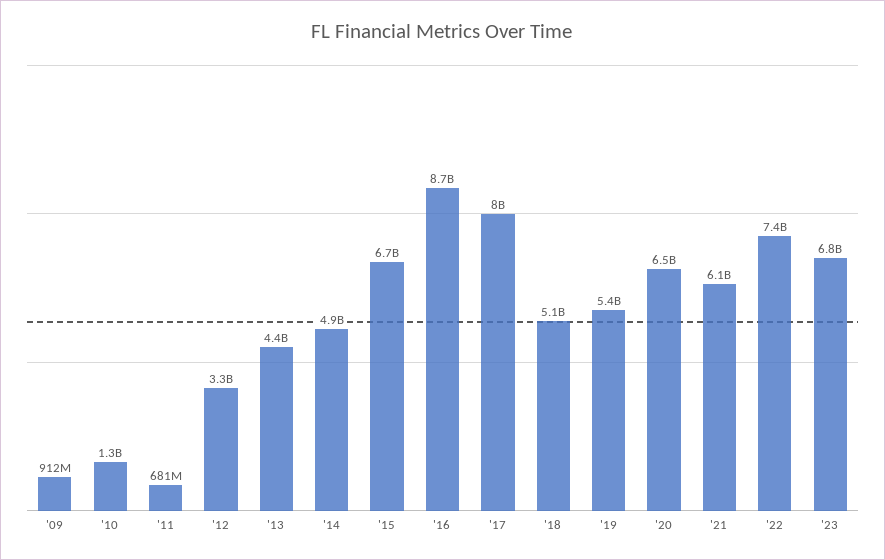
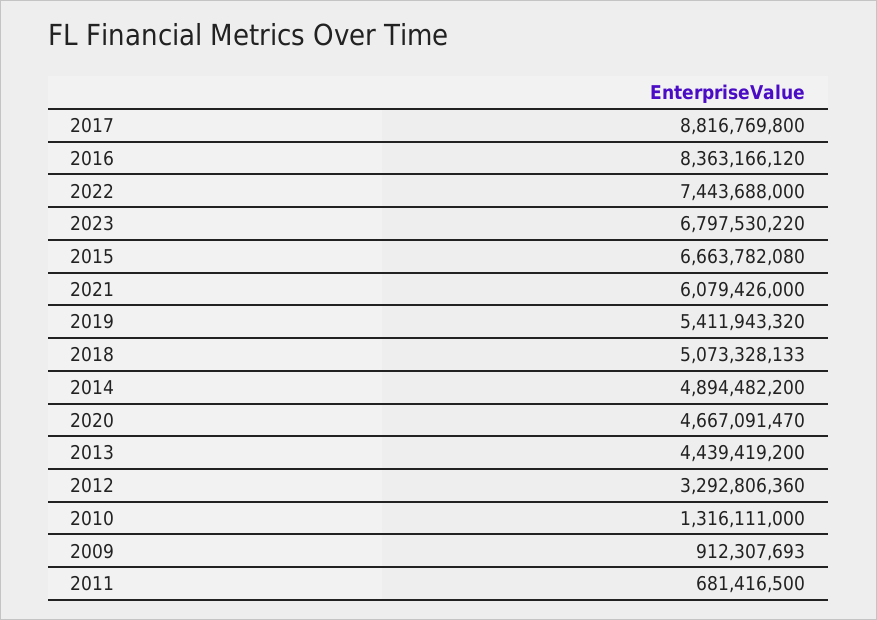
  {
    "'09": 912307693,
    "'10": 1316111000,
    "'11": 681416500,
    "'12": 3292806360,
    "'13": 4439419200,
    "'14": 4894482200,
    "'15": 6663782080,
-   "'16": 8700000000,
+   "'16": 8363166120,
-   "'17": 8000000000,
+   "'17": 8816769800,
    "'18": 5073328133,
    "'19": 5411943320,
-   "'20": 6500000000,
+   "'20": 4667091470,
    "'21": 6079426000,
    "'22": 7443688000,
    "'23": 6797530220
  }

